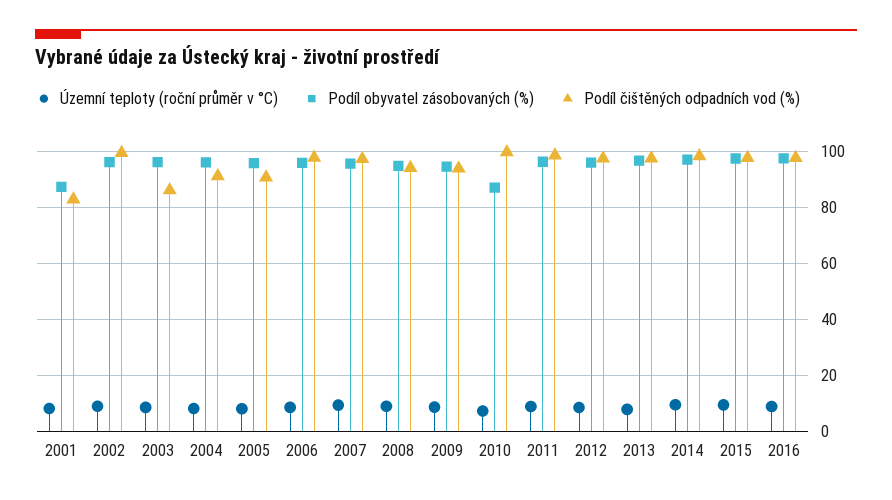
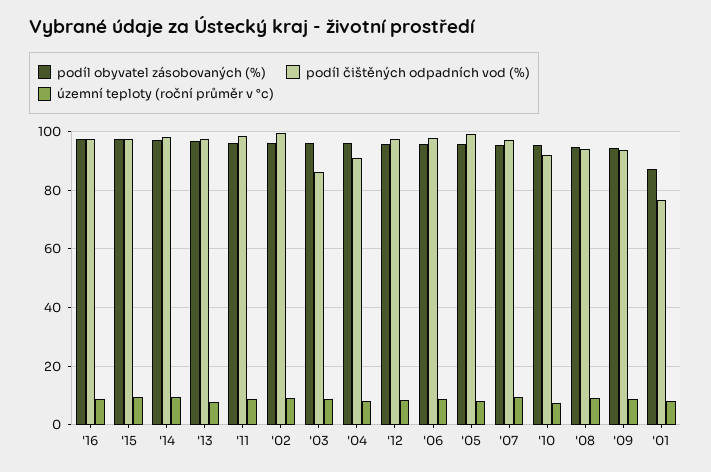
  {
    "Územní teploty (roční průměr v °C)": {
      "2001": 7.5,
      "2002": 10,
      "2003": 7.5,
      "2004": 7.5,
      "2005": 7.5,
      "2006": 7.5,
      "2007": 10,
      "2008": 10,
      "2009": 7.5,
      "2010": 7.5,
      "2011": 10,
      "2012": 7.5,
      "2013": 7.5,
      "2014": 10,
      "2015": 10,
      "2016": 10
    },
    "Podíl obyvatel zásobovaných (%)": {
      "2001": 87.5,
      "2002": 95,
      "2003": 95,
      "2004": 95,
      "2005": 95,
      "2006": 95,
      "2007": 95,
      "2008": 95,
      "2009": 95,
-     "2010": 87.5,
+     "2010": 95,
      "2011": 97.5,
      "2012": 95,
      "2013": 97.5,
      "2014": 97.5,
      "2015": 97.5,
      "2016": 97.5
    },
    "Podíl čištěných odpadních vod (%)": {
-     "2001": 82.5,
+     "2001": 77.5,
      "2002": 100,
      "2003": 85,
      "2004": 90,
-     "2005": 90,
+     "2005": 100,
      "2006": 97.5,
      "2007": 97.5,
      "2008": 95,
      "2009": 95,
-     "2010": 100,
+     "2010": 92.5,
      "2011": 97.5,
      "2012": 97.5,
      "2013": 97.5,
      "2014": 97.5,
      "2015": 97.5,
      "2016": 97.5
    }
  }

